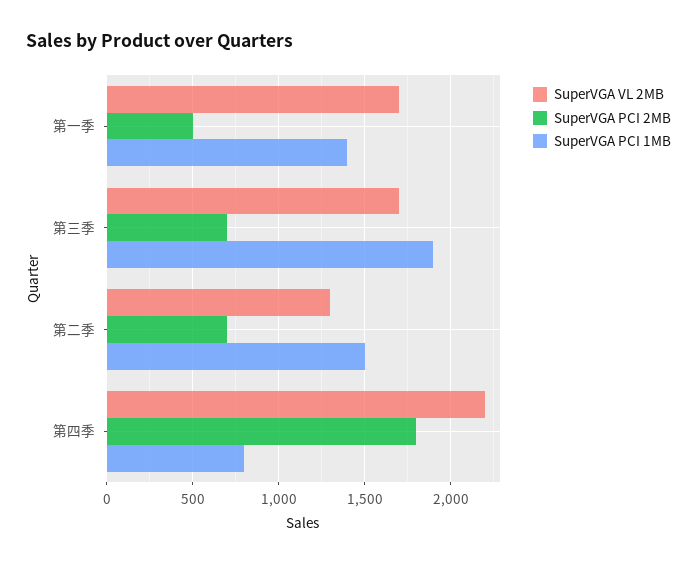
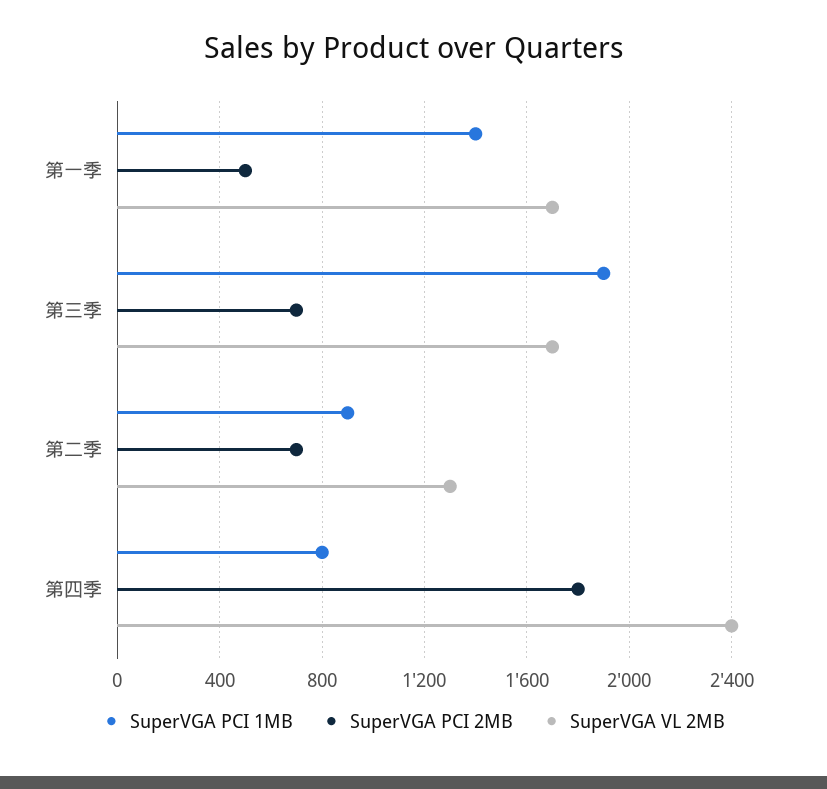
  {
    "SuperVGA VL 2MB": {
      "第一季": 1700,
      "第三季": 1700,
      "第二季": 1300,
-     "第四季": 2200
+     "第四季": 2400
    },
    "SuperVGA PCI 2MB": {
      "第一季": 500,
      "第三季": 700,
      "第二季": 700,
      "第四季": 1800
    },
    "SuperVGA PCI 1MB": {
      "第一季": 1400,
      "第三季": 1900,
-     "第二季": 1500,
+     "第二季": 900,
      "第四季": 800
    }
  }

